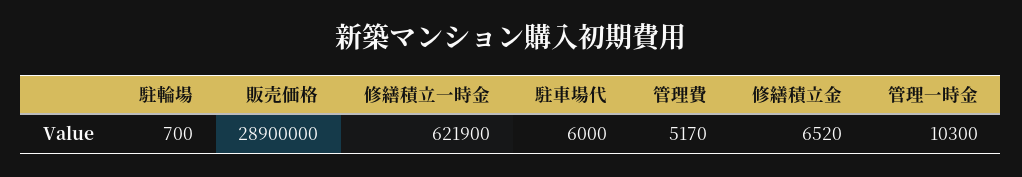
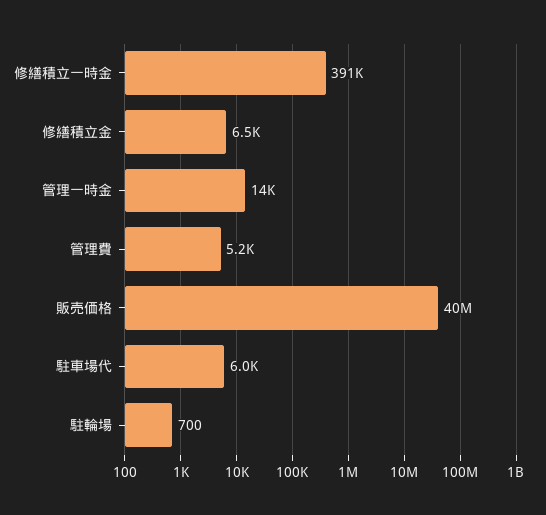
  {
    "駐輪場": 700,
-   "販売価格": 28900000,
+   "販売価格": 40000000,
-   "修繕積立一時金": 621900,
+   "修繕積立一時金": 391000,
    "駐車場代": 6000,
    "管理費": 5170,
    "修繕積立金": 6520,
-   "管理一時金": 10300
+   "管理一時金": 14000
  }

